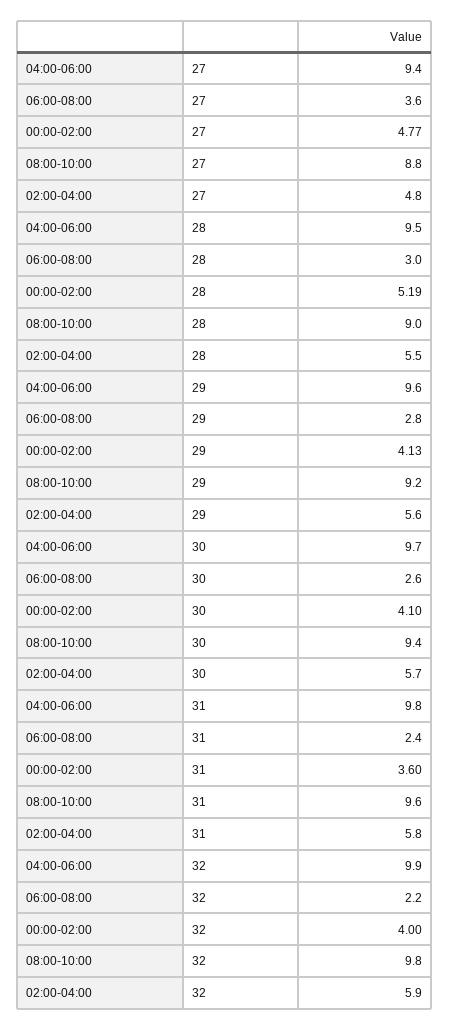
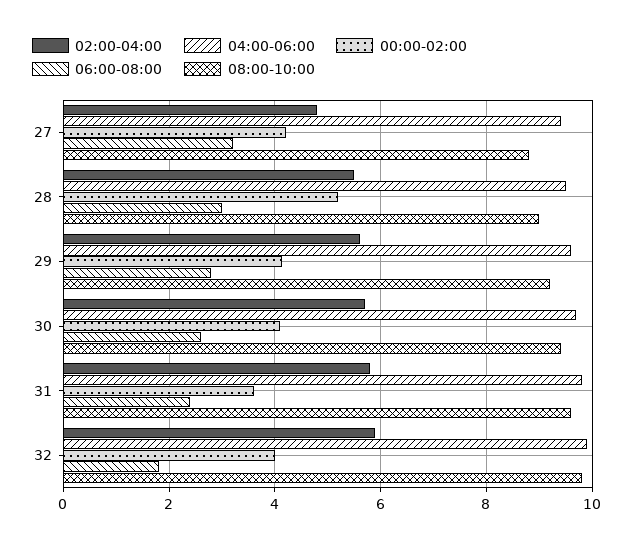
  {
    "04:00-06:00": {
      "27": 9.4,
      "28": 9.5,
      "29": 9.6,
      "30": 9.7,
      "31": 9.8,
      "32": 9.9
    },
    "06:00-08:00": {
-     "27": 3.6,
+     "27": 3.2,
      "28": 3,
      "29": 2.8,
      "30": 2.6,
      "31": 2.4,
-     "32": 2.2
+     "32": 1.8
    },
    "00:00-02:00": {
-     "27": 4.77,
+     "27": 4.2,
      "28": 5.19,
      "29": 4.13,
      "30": 4.1,
      "31": 3.6,
      "32": 4
    },
    "08:00-10:00": {
      "27": 8.8,
      "28": 9,
      "29": 9.2,
      "30": 9.4,
      "31": 9.6,
      "32": 9.8
    },
    "02:00-04:00": {
      "27": 4.8,
      "28": 5.5,
      "29": 5.6,
      "30": 5.7,
      "31": 5.8,
      "32": 5.9
    }
  }

